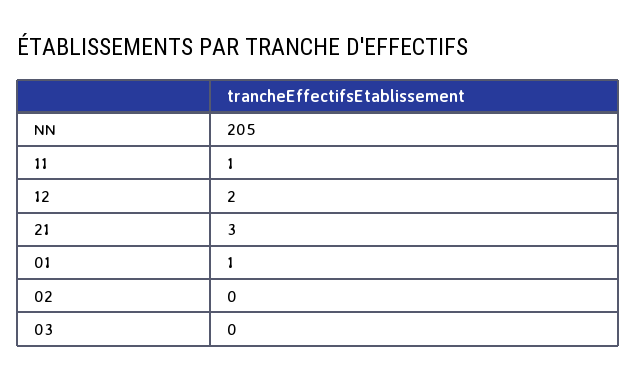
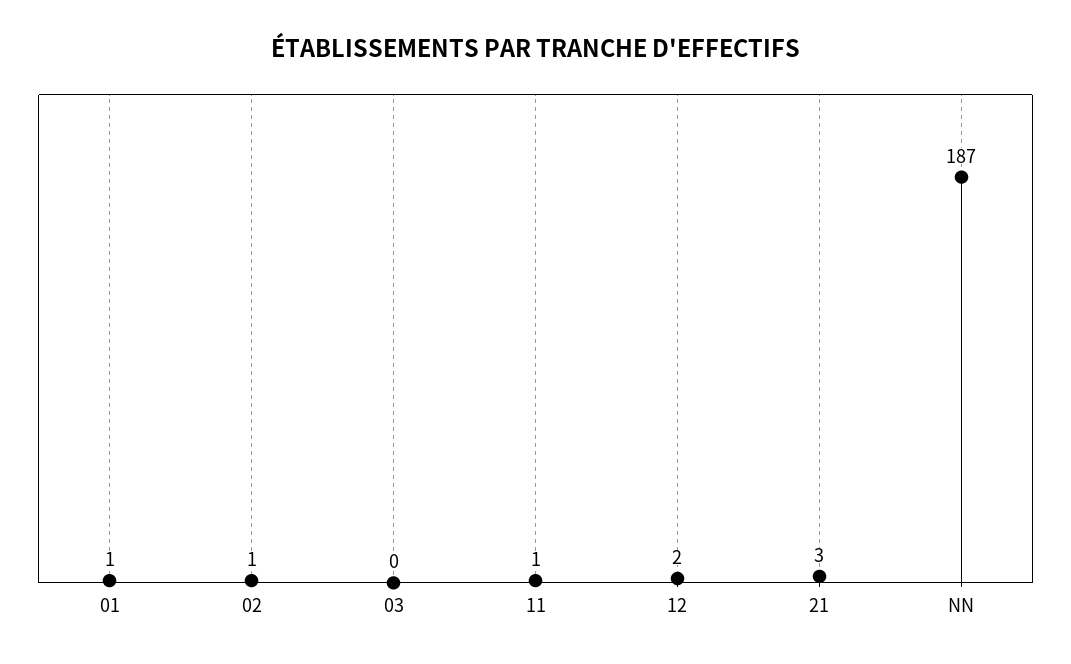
  {
-   "NN": 205,
+   "NN": 187,
    "11": 1,
    "12": 2,
    "21": 3,
    "01": 1,
-   "02": 0,
+   "02": 1,
    "03": 0
  }

